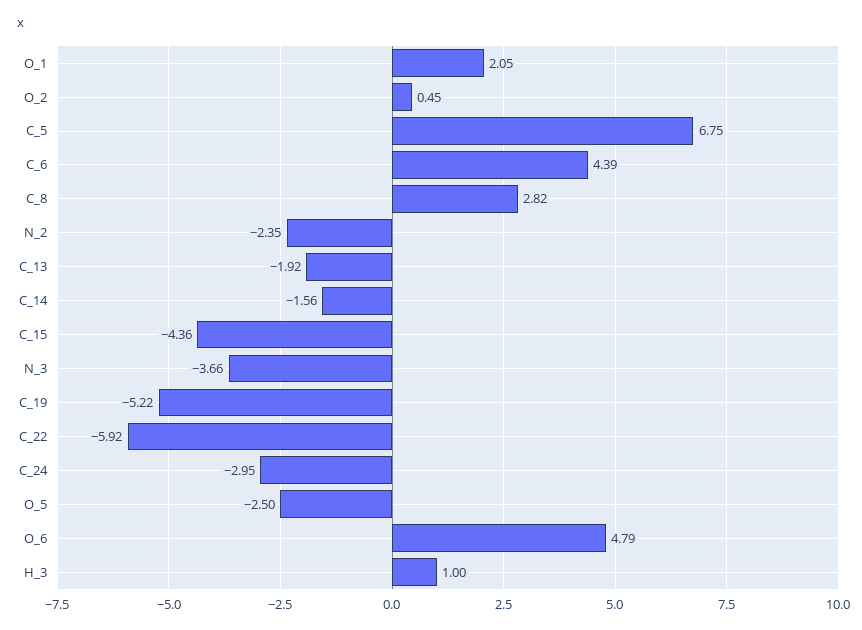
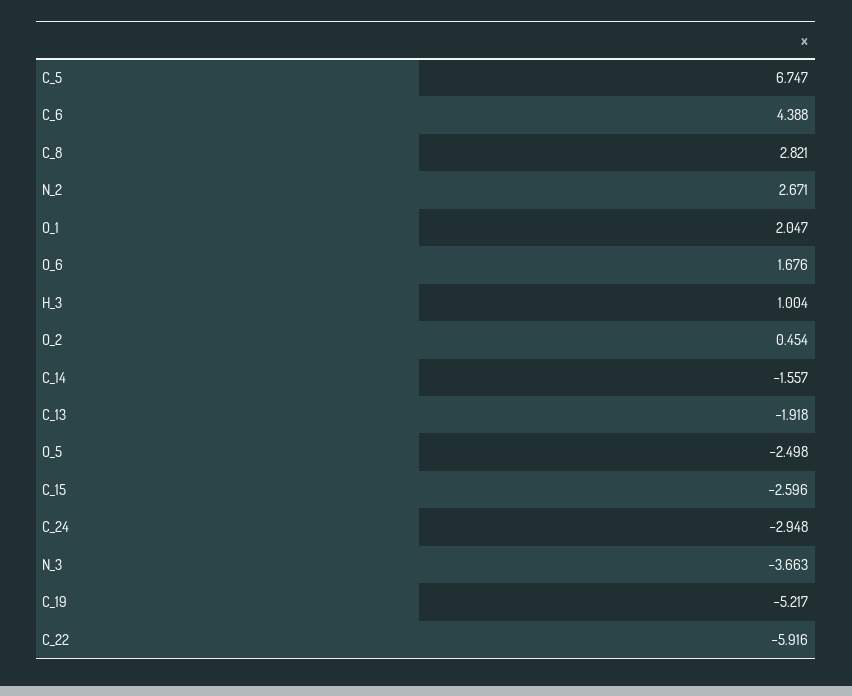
  {
    "O_1": 2.047,
    "O_2": 0.454,
    "C_5": 6.747,
    "C_6": 4.388,
    "C_8": 2.821,
-   "N_2": -2.35,
+   "N_2": 2.671,
    "C_13": -1.918,
    "C_14": -1.557,
-   "C_15": -4.36,
+   "C_15": -2.596,
    "N_3": -3.663,
    "C_19": -5.217,
    "C_22": -5.916,
    "C_24": -2.948,
    "O_5": -2.498,
-   "O_6": 4.79,
+   "O_6": 1.676,
    "H_3": 1.004
  }

